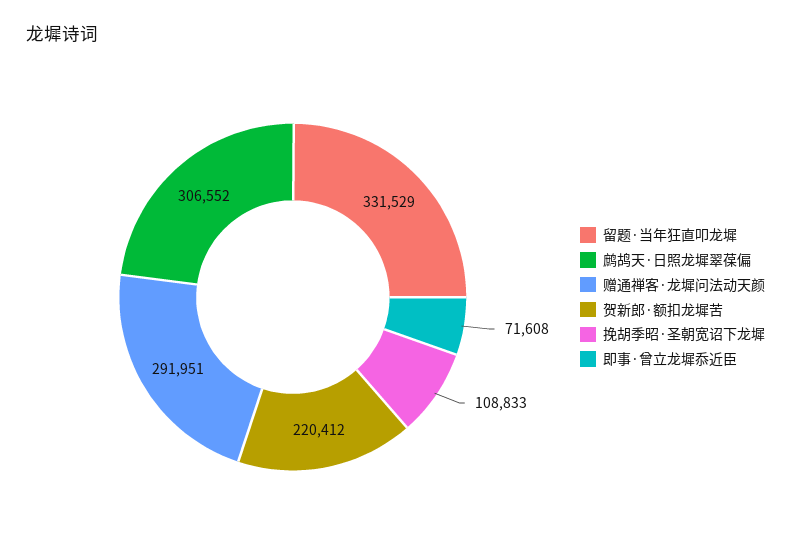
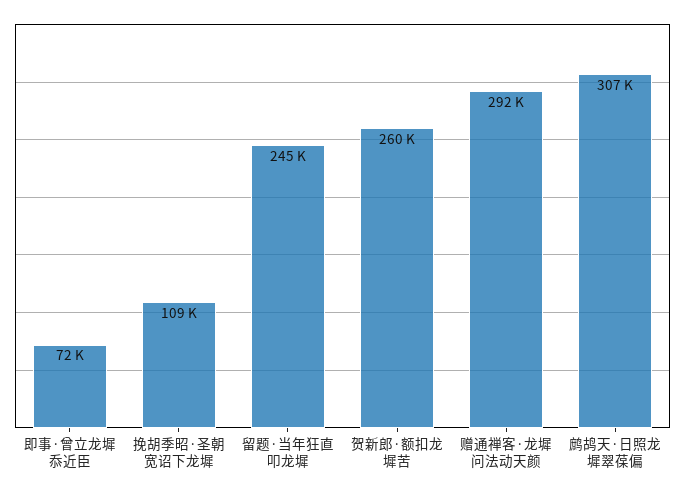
  {
-   "留题·当年狂直叩龙墀": 331529,
+   "留题·当年狂直叩龙墀": 245000,
    "鹧鸪天·日照龙墀翠葆偏": 306552,
    "赠通禅客·龙墀问法动天颜": 291951,
-   "贺新郎·额扣龙墀苦": 220412,
+   "贺新郎·额扣龙墀苦": 260000,
    "挽胡季昭·圣朝宽诏下龙墀": 108833,
    "即事·曾立龙墀忝近臣": 71608
  }

